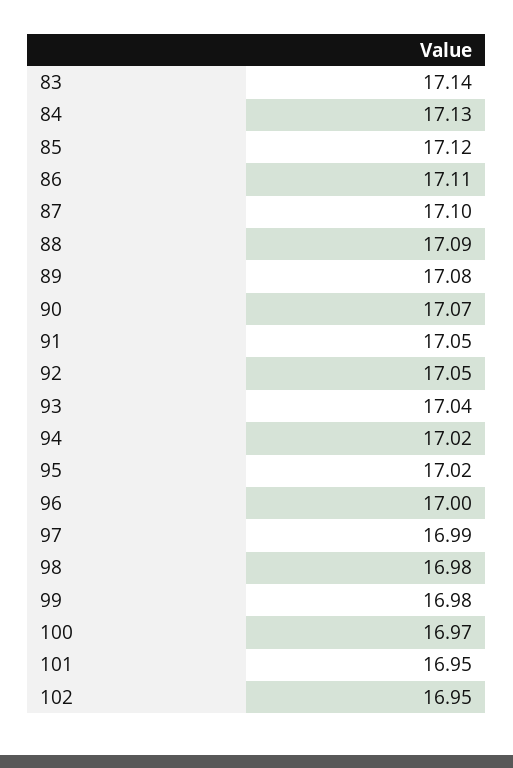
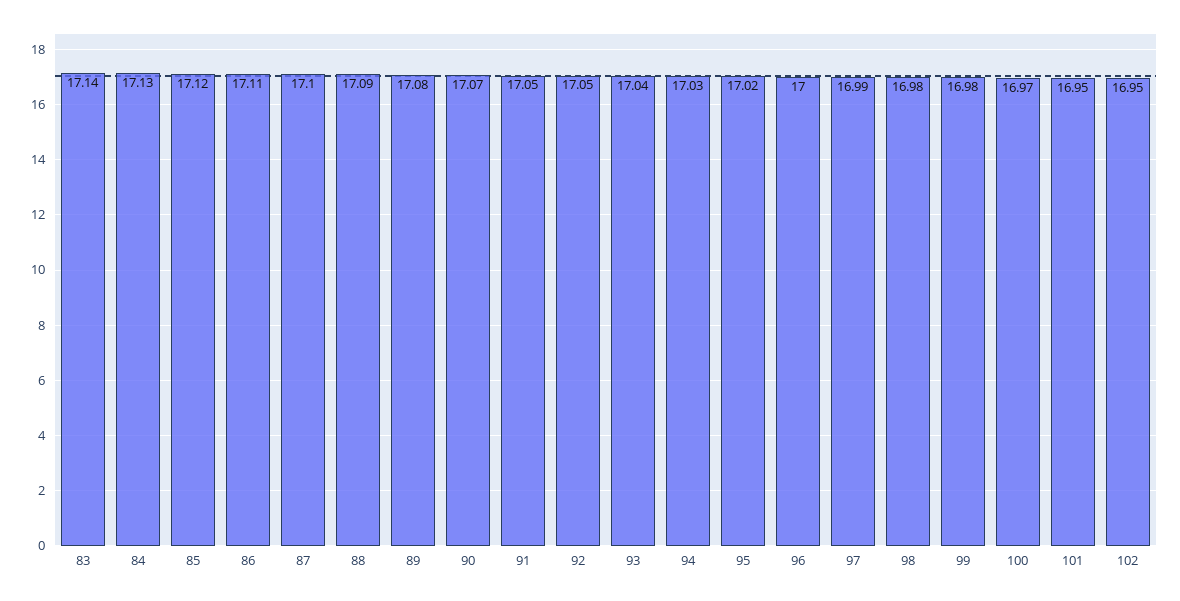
  {
    "83": 17.14,
    "84": 17.13,
    "85": 17.12,
    "86": 17.11,
    "87": 17.1,
    "88": 17.09,
    "89": 17.08,
    "90": 17.07,
    "91": 17.05,
    "92": 17.05,
    "93": 17.04,
-   "94": 17.02,
+   "94": 17.03,
    "95": 17.02,
    "96": 17,
    "97": 16.99,
    "98": 16.98,
    "99": 16.98,
    "100": 16.97,
    "101": 16.95,
    "102": 16.95
  }

